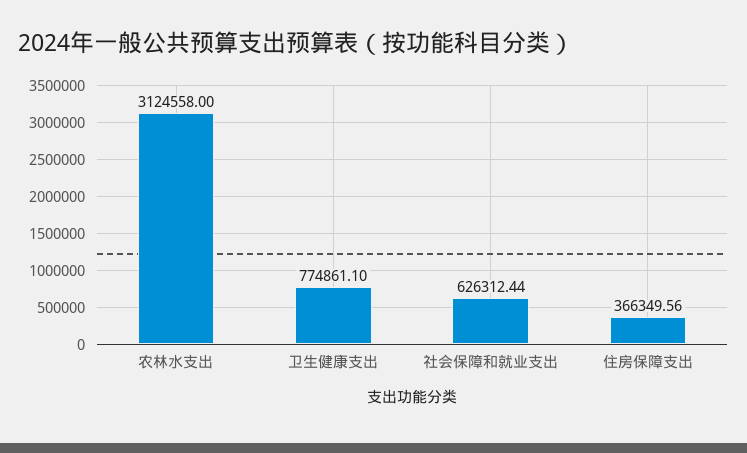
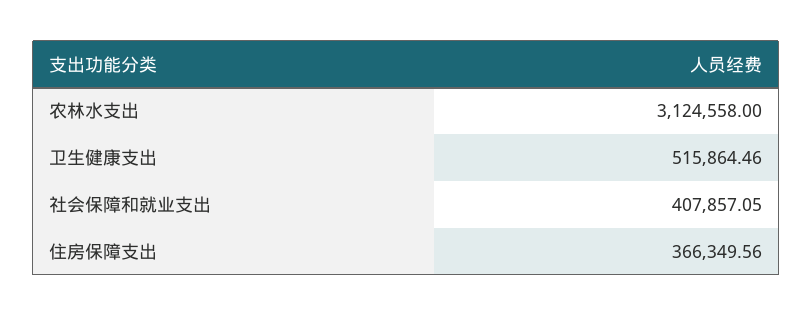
  {
    "农林水支出": 3124558,
-   "卫生健康支出": 774861.1,
+   "卫生健康支出": 515864.46,
-   "社会保障和就业支出": 626312.44,
+   "社会保障和就业支出": 407857.05,
    "住房保障支出": 366349.56
  }

